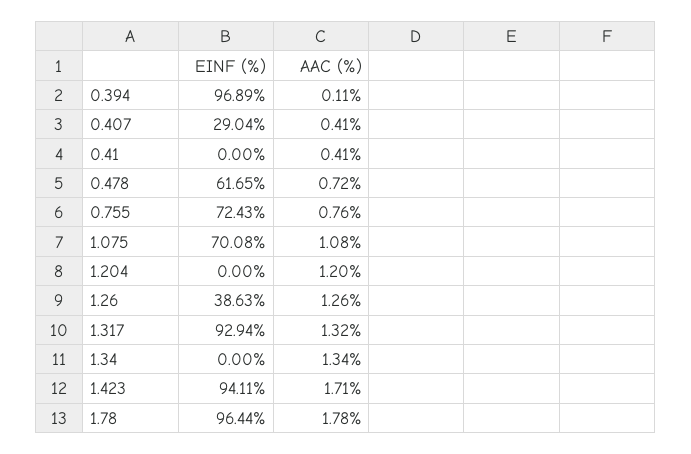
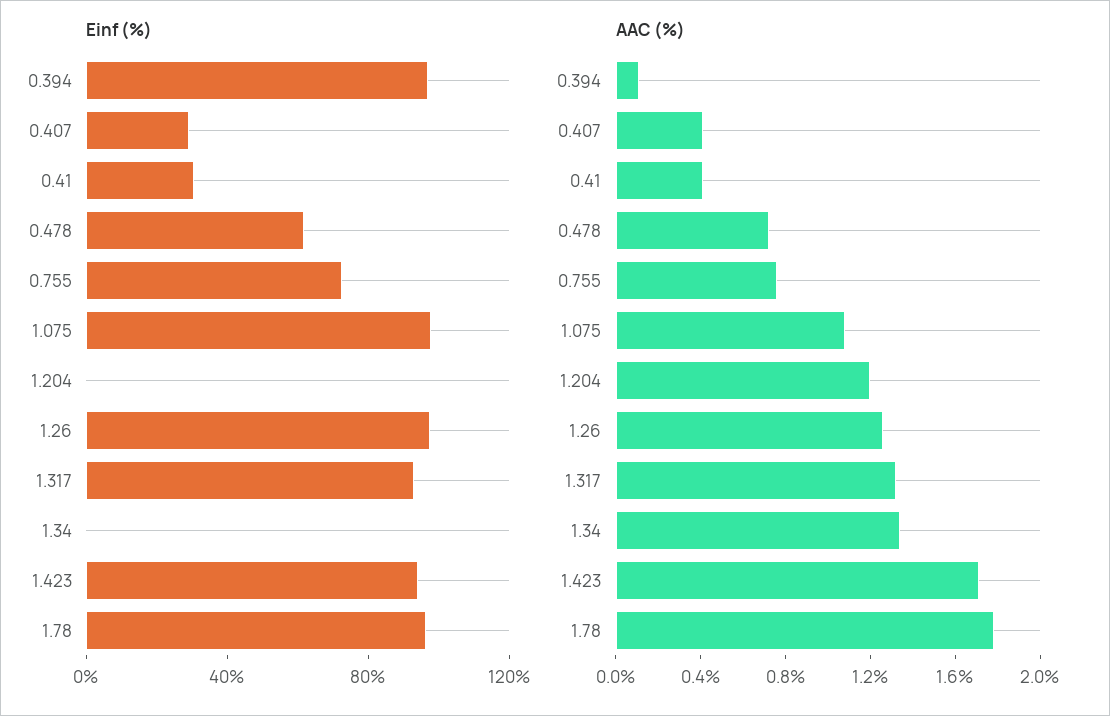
  {
    "EINF (%)": {
      "0.394": 96.89,
      "0.407": 29.04,
-     "0.41": 0,
+     "0.41": 30,
      "0.478": 61.65,
      "0.755": 72.43,
-     "1.075": 70.08,
+     "1.075": 100,
      "1.204": 0,
-     "1.26": 38.63,
+     "1.26": 100,
      "1.317": 92.94,
      "1.34": 0,
      "1.423": 94.11,
      "1.78": 96.44
    },
    "AAC (%)": {
      "0.394": 0.11,
      "0.407": 0.41,
      "0.41": 0.41,
      "0.478": 0.72,
      "0.755": 0.76,
      "1.075": 1.08,
      "1.204": 1.2,
      "1.26": 1.26,
      "1.317": 1.32,
      "1.34": 1.34,
      "1.423": 1.71,
      "1.78": 1.78
    }
  }

